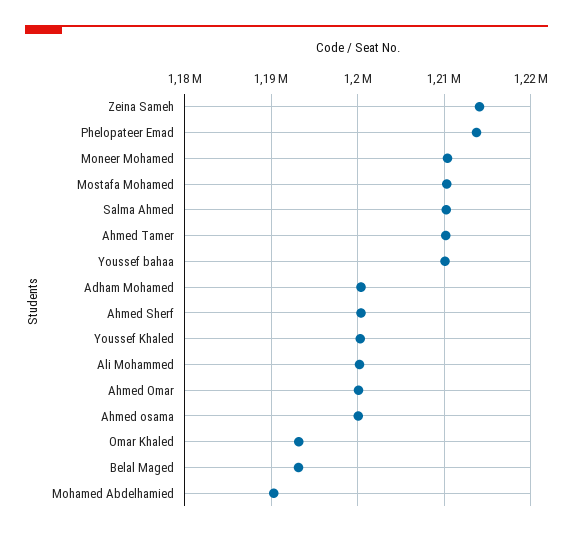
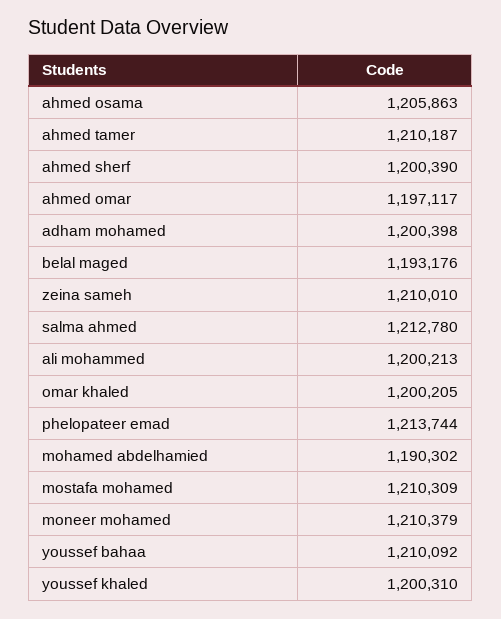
  {
-   "Zeina Sameh": 1214000,
+   "Zeina Sameh": 1210010,
    "Phelopateer Emad": 1213744,
    "Moneer Mohamed": 1210379,
    "Mostafa Mohamed": 1210309,
-   "Salma Ahmed": 1210000,
+   "Salma Ahmed": 1212780,
    "Ahmed Tamer": 1210187,
    "Youssef bahaa": 1210092,
    "Adham Mohamed": 1200398,
    "Ahmed Sherf": 1200390,
    "Youssef Khaled": 1200310,
    "Ali Mohammed": 1200213,
-   "Ahmed Omar": 1200000,
+   "Ahmed Omar": 1197117,
-   "Ahmed osama": 1200000,
+   "Ahmed osama": 1205863,
-   "Omar Khaled": 1193000,
+   "Omar Khaled": 1200205,
    "Belal Maged": 1193176,
    "Mohamed Abdelhamied": 1190302
  }

